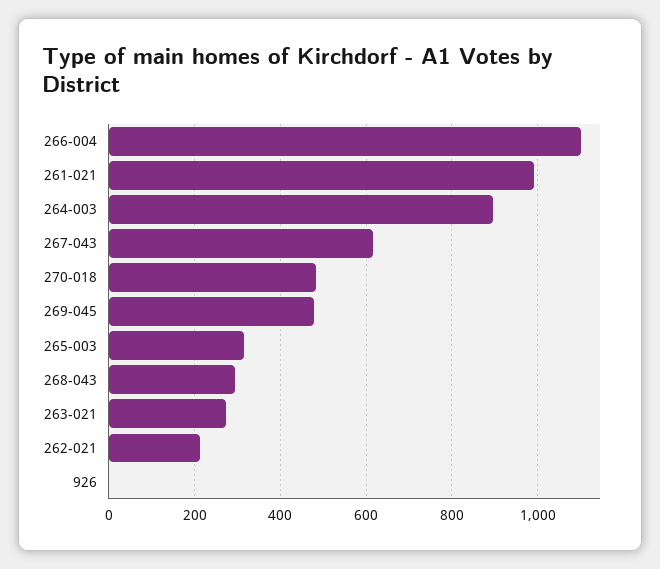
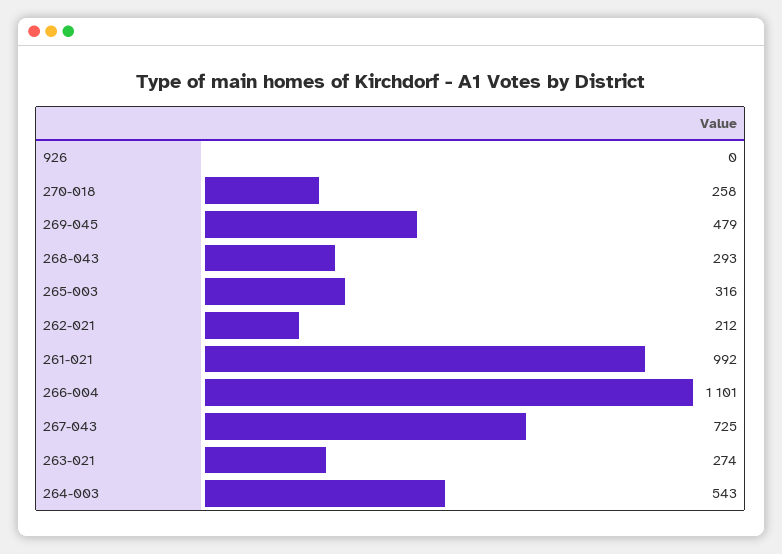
  {
    "266-004": 1101,
    "261-021": 992,
-   "264-003": 900,
+   "264-003": 543,
-   "267-043": 620,
+   "267-043": 725,
-   "270-018": 480,
+   "270-018": 258,
    "269-045": 479,
    "265-003": 316,
    "268-043": 293,
    "263-021": 274,
    "262-021": 212,
    "926": 0
  }

